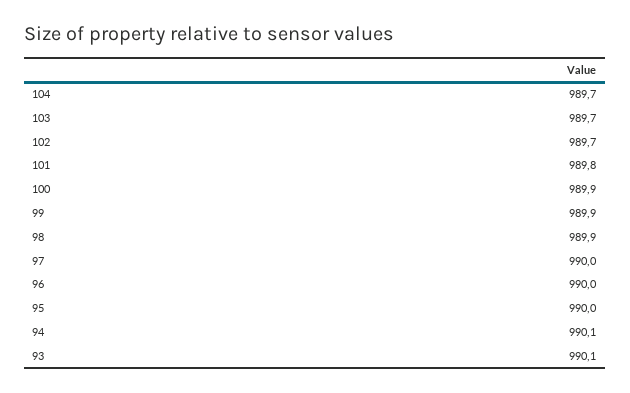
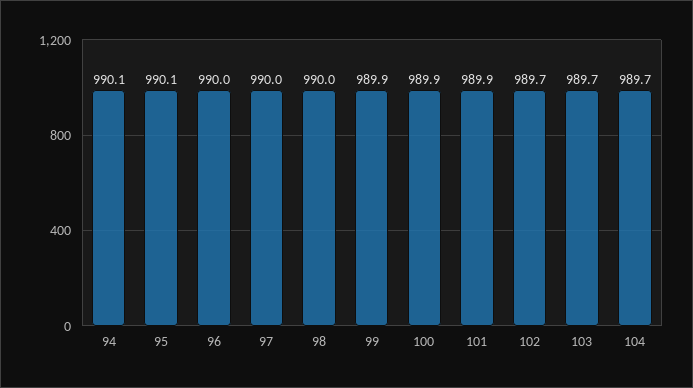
  {
    "104": 989.7,
    "103": 989.7,
    "102": 989.7,
-   "101": 989.8,
+   "101": 989.9,
    "100": 989.9,
    "99": 989.9,
-   "98": 989.9,
+   "98": 990,
    "97": 990,
    "96": 990,
-   "95": 990,
+   "95": 990.1,
-   "94": 990.1,
+   "94": 990.1
-   "93": 990.1
  }

